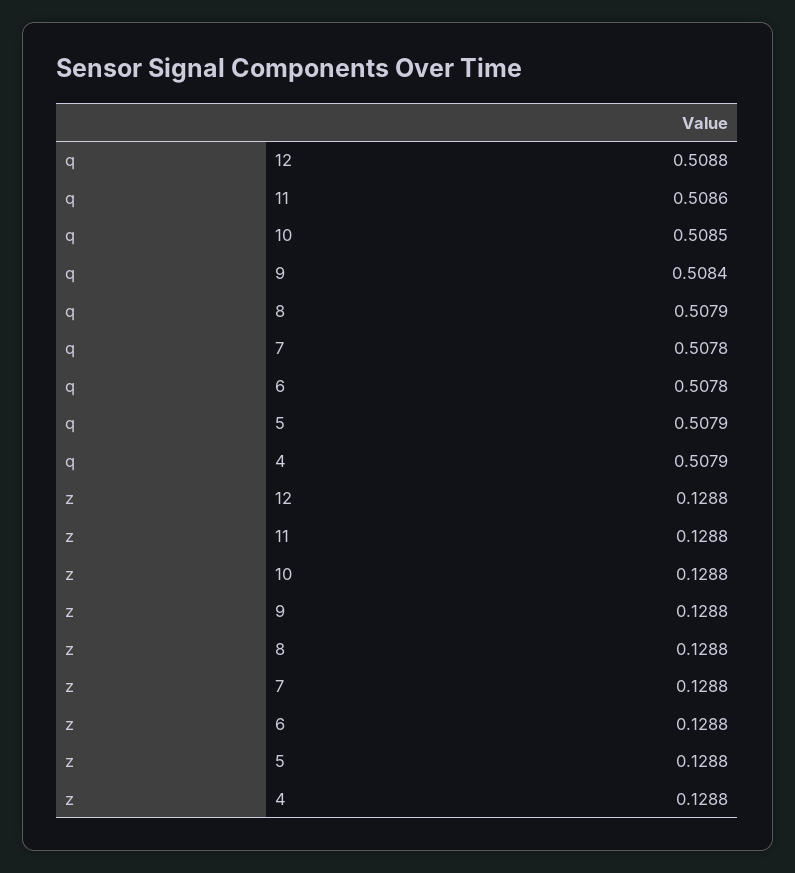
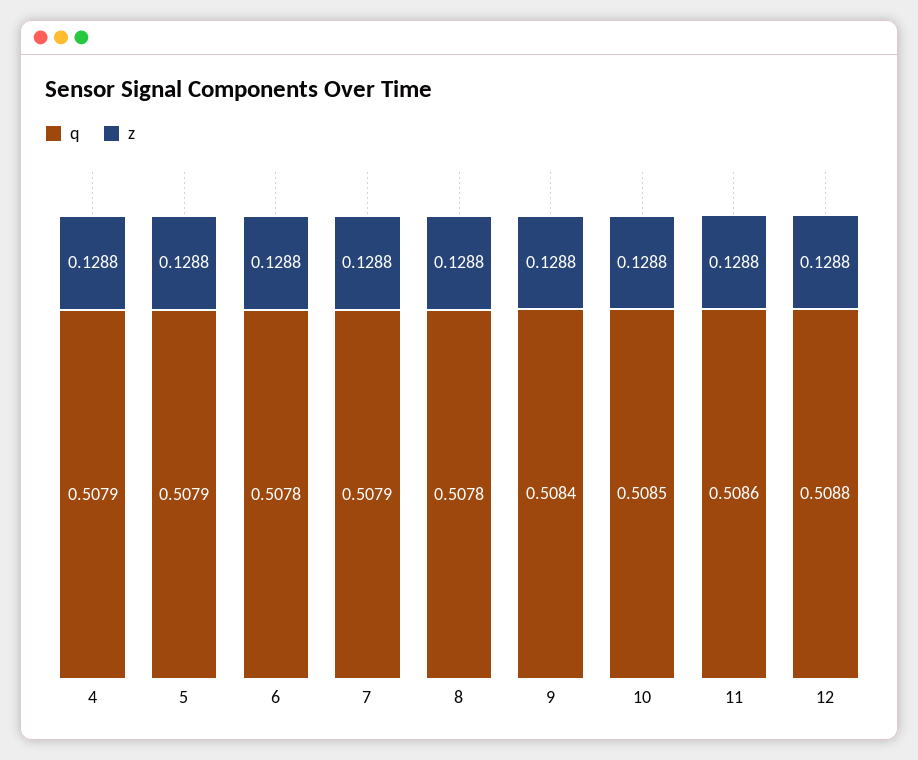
  {
    "q": {
      "12": 0.5088,
      "11": 0.5086,
      "10": 0.5085,
      "9": 0.5084,
-     "8": 0.5079,
+     "8": 0.5078,
-     "7": 0.5078,
+     "7": 0.5079,
      "6": 0.5078,
      "5": 0.5079,
      "4": 0.5079
    },
    "z": {
      "12": 0.1288,
      "11": 0.1288,
      "10": 0.1288,
      "9": 0.1288,
      "8": 0.1288,
      "7": 0.1288,
      "6": 0.1288,
      "5": 0.1288,
      "4": 0.1288
    }
  }

